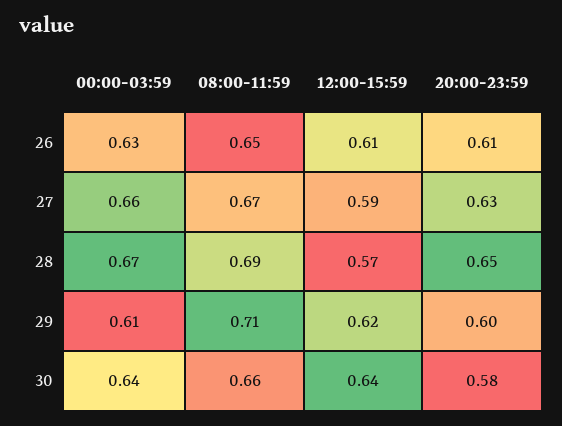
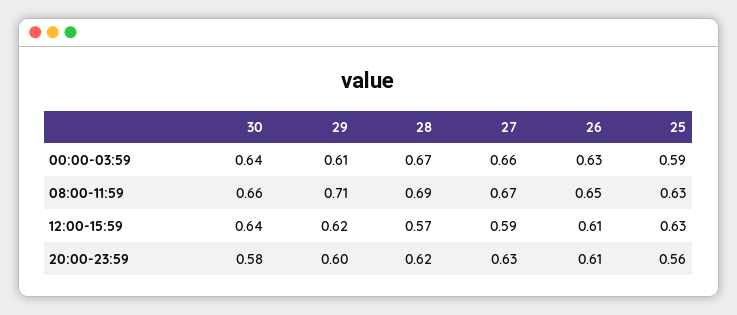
  {
    "00:00-03:59": {
      "26": 0.63,
      "27": 0.66,
      "28": 0.67,
      "29": 0.61,
-     "30": 0.64
+     "30": 0.64,
+     "25": 0.59
    },
    "08:00-11:59": {
      "26": 0.65,
      "27": 0.67,
      "28": 0.69,
      "29": 0.71,
-     "30": 0.66
+     "30": 0.66,
+     "25": 0.63
    },
    "12:00-15:59": {
      "26": 0.61,
      "27": 0.59,
      "28": 0.57,
      "29": 0.62,
-     "30": 0.64
+     "30": 0.64,
+     "25": 0.63
    },
    "20:00-23:59": {
      "26": 0.61,
      "27": 0.63,
-     "28": 0.65,
+     "28": 0.62,
      "29": 0.6,
-     "30": 0.58
+     "30": 0.58,
+     "25": 0.56
    }
  }

